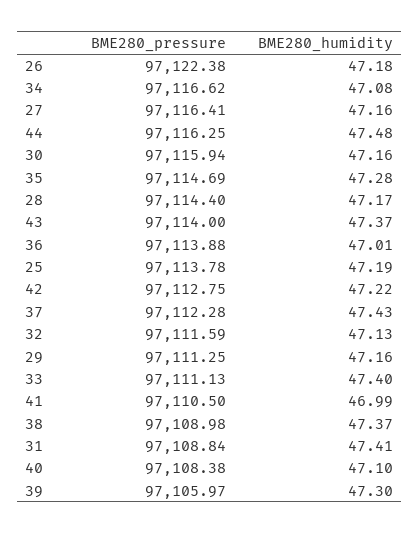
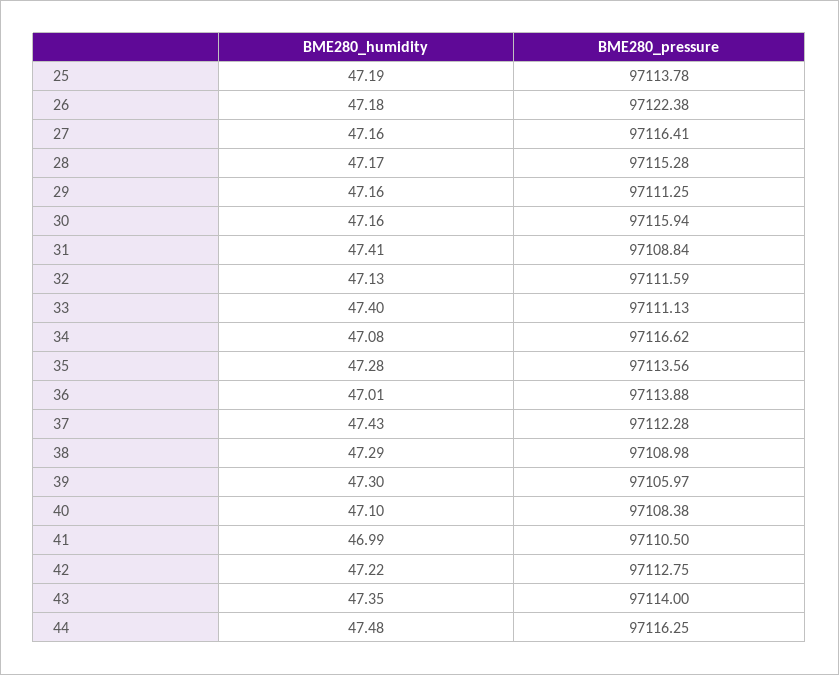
  {
    "BME280_pressure": {
      "26": 97122.38,
      "34": 97116.62,
      "27": 97116.41,
      "44": 97116.25,
      "30": 97115.94,
-     "35": 97114.69,
+     "35": 97113.56,
-     "28": 97114.4,
+     "28": 97115.28,
      "43": 97114,
      "36": 97113.88,
      "25": 97113.78,
      "42": 97112.75,
      "37": 97112.28,
      "32": 97111.59,
      "29": 97111.25,
      "33": 97111.13,
      "41": 97110.5,
      "38": 97108.98,
      "31": 97108.84,
      "40": 97108.38,
      "39": 97105.97
    },
    "BME280_humidity": {
      "26": 47.18,
      "34": 47.08,
      "27": 47.16,
      "44": 47.48,
      "30": 47.16,
      "35": 47.28,
      "28": 47.17,
-     "43": 47.37,
+     "43": 47.35,
      "36": 47.01,
      "25": 47.19,
      "42": 47.22,
      "37": 47.43,
      "32": 47.13,
      "29": 47.16,
      "33": 47.4,
      "41": 46.99,
-     "38": 47.37,
+     "38": 47.29,
      "31": 47.41,
      "40": 47.1,
      "39": 47.3
    }
  }

